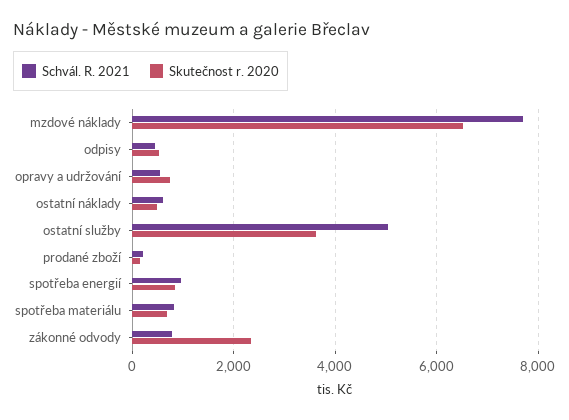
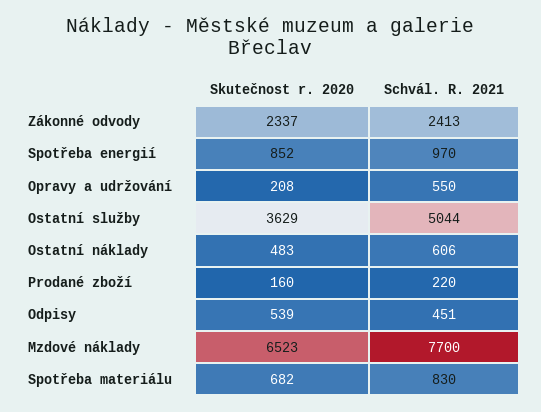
  {
    "Schvál. R. 2021": {
      "mzdové náklady": 7700,
      "odpisy": 451,
      "opravy a udržování": 550,
      "ostatní náklady": 606,
      "ostatní služby": 5044,
      "prodané zboží": 220,
      "spotřeba energií": 970,
      "spotřeba materiálu": 830,
-     "zákonné odvody": 800
+     "zákonné odvody": 2413
    },
    "Skutečnost r. 2020": {
      "mzdové náklady": 6523,
      "odpisy": 539,
-     "opravy a udržování": 800,
+     "opravy a udržování": 208,
      "ostatní náklady": 483,
      "ostatní služby": 3629,
      "prodané zboží": 160,
      "spotřeba energií": 852,
      "spotřeba materiálu": 682,
      "zákonné odvody": 2337
    }
  }

